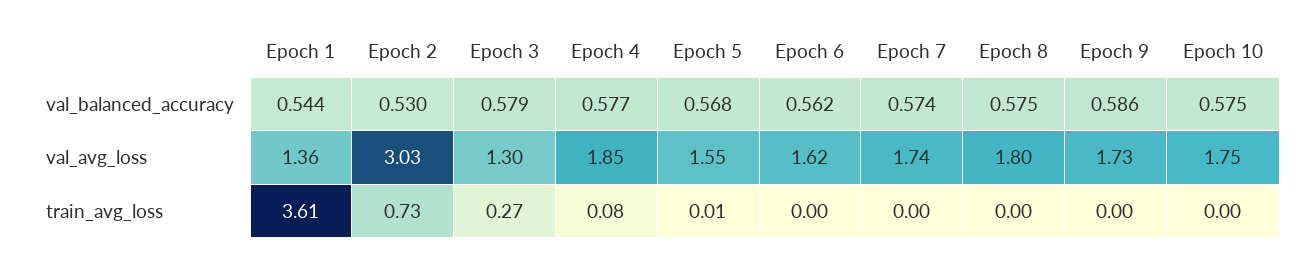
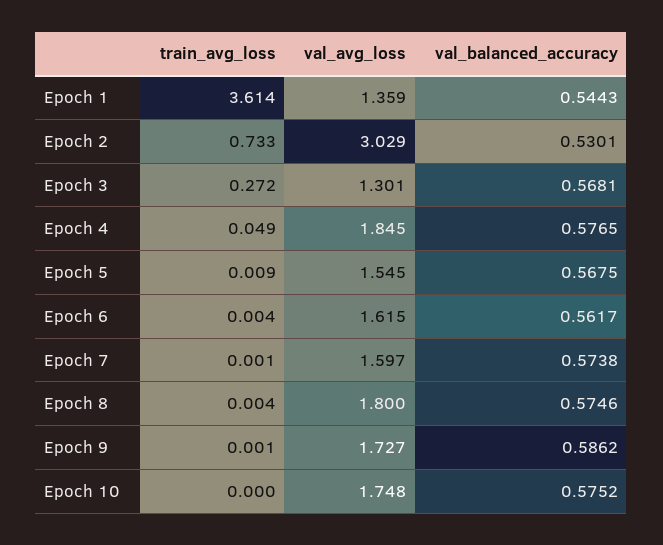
  {
    "Epoch 1": {
      "val_balanced_accuracy": 0.5443,
      "val_avg_loss": 1.359,
      "train_avg_loss": 3.614
    },
    "Epoch 2": {
      "val_balanced_accuracy": 0.5301,
      "val_avg_loss": 3.029,
      "train_avg_loss": 0.733
    },
    "Epoch 3": {
-     "val_balanced_accuracy": 0.579,
+     "val_balanced_accuracy": 0.5681,
      "val_avg_loss": 1.301,
      "train_avg_loss": 0.272
    },
    "Epoch 4": {
      "val_balanced_accuracy": 0.5765,
      "val_avg_loss": 1.845,
-     "train_avg_loss": 0.08
+     "train_avg_loss": 0.049
    },
    "Epoch 5": {
      "val_balanced_accuracy": 0.5675,
      "val_avg_loss": 1.545,
      "train_avg_loss": 0.009
    },
    "Epoch 6": {
      "val_balanced_accuracy": 0.5617,
      "val_avg_loss": 1.615,
      "train_avg_loss": 0.004
    },
    "Epoch 7": {
      "val_balanced_accuracy": 0.5738,
-     "val_avg_loss": 1.74,
+     "val_avg_loss": 1.597,
      "train_avg_loss": 0.001
    },
    "Epoch 8": {
      "val_balanced_accuracy": 0.5746,
      "val_avg_loss": 1.8,
      "train_avg_loss": 0.004
    },
    "Epoch 9": {
      "val_balanced_accuracy": 0.5862,
      "val_avg_loss": 1.727,
      "train_avg_loss": 0.001
    },
    "Epoch 10": {
      "val_balanced_accuracy": 0.5752,
      "val_avg_loss": 1.748,
      "train_avg_loss": 0
    }
  }

